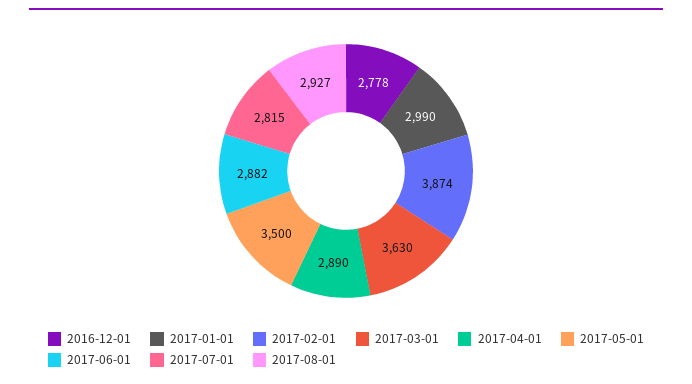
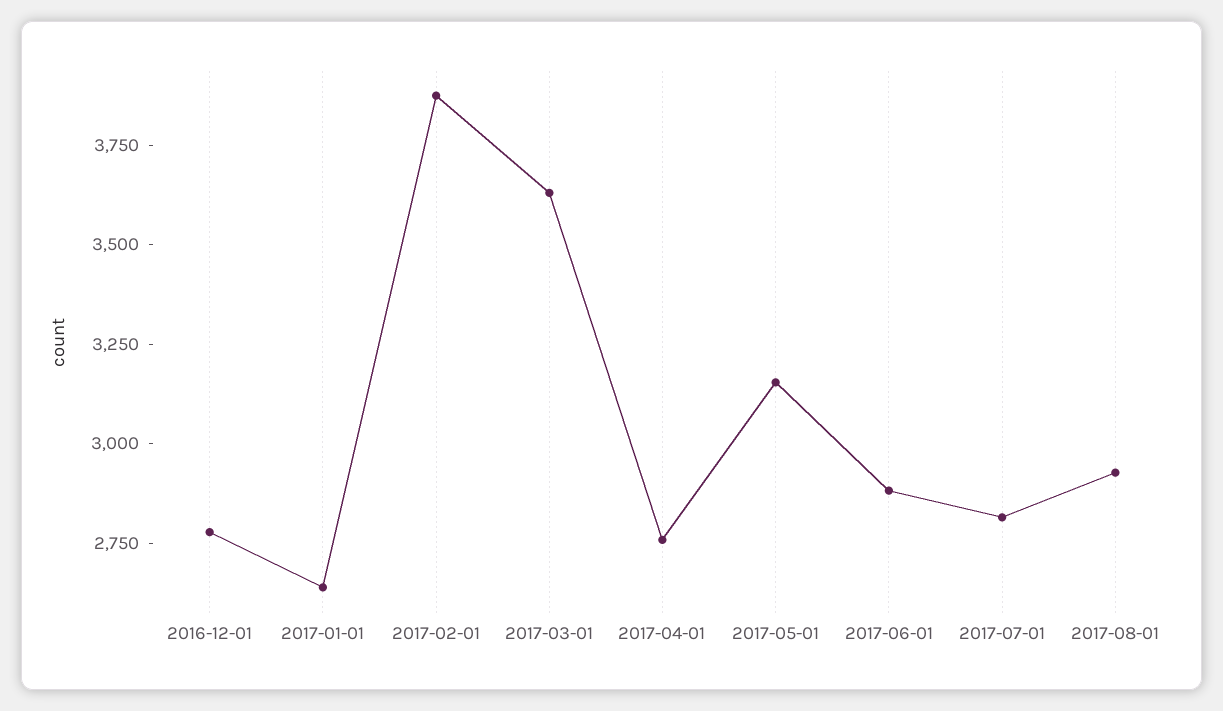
  {
    "2016-12-01": 2778,
-   "2017-01-01": 2990,
+   "2017-01-01": 2650,
    "2017-02-01": 3874,
    "2017-03-01": 3630,
-   "2017-04-01": 2890,
+   "2017-04-01": 2750,
-   "2017-05-01": 3500,
+   "2017-05-01": 3150,
    "2017-06-01": 2882,
    "2017-07-01": 2815,
    "2017-08-01": 2927
  }

